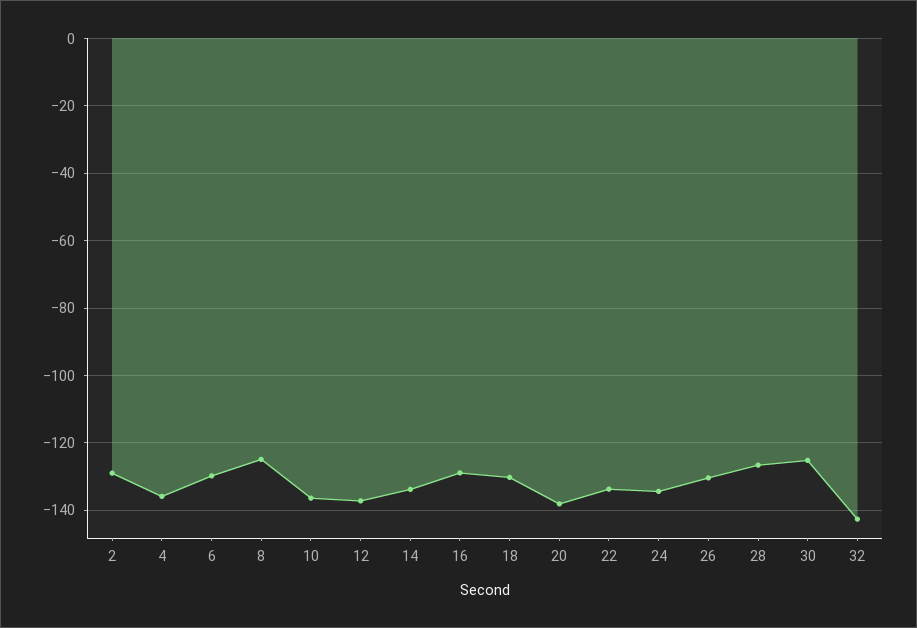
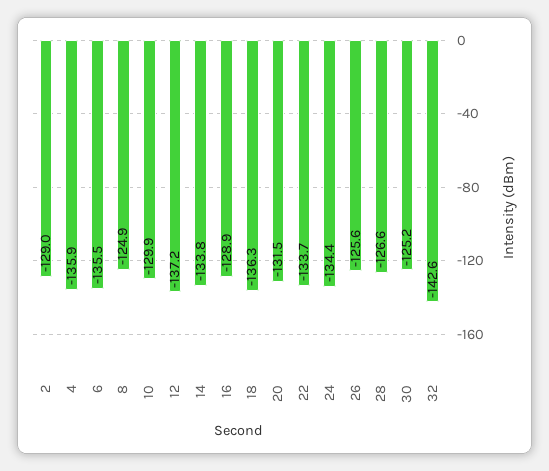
  {
    "2": -129,
    "4": -135.9,
-   "6": -130,
+   "6": -135.5,
    "8": -124.9,
-   "10": -136,
+   "10": -129.9,
    "12": -137.2,
    "14": -133.8,
    "16": -128.9,
-   "18": -130,
+   "18": -136.3,
-   "20": -138,
+   "20": -131.5,
    "22": -133.7,
    "24": -134.4,
-   "26": -130,
+   "26": -125.6,
    "28": -126.6,
    "30": -125.2,
    "32": -142.6
  }

